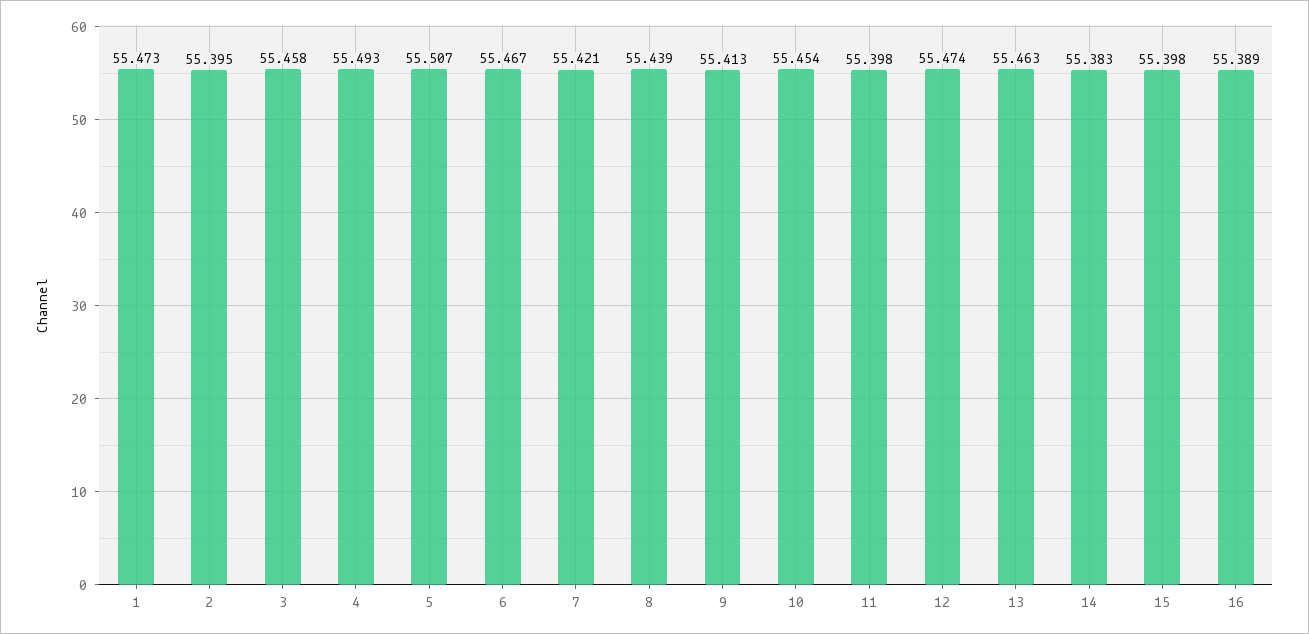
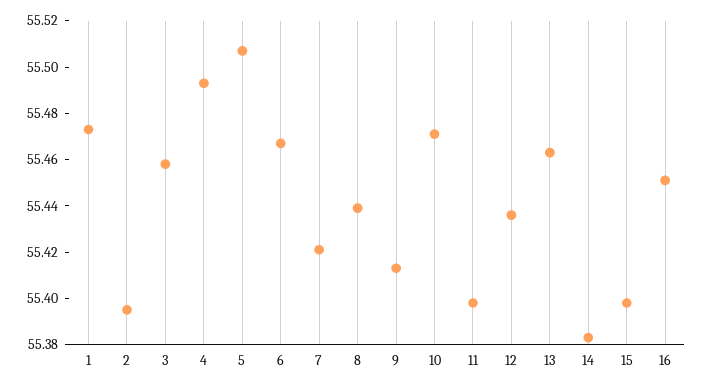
  {
    "1": 55.473,
    "2": 55.395,
    "3": 55.458,
    "4": 55.493,
    "5": 55.507,
    "6": 55.467,
    "7": 55.421,
    "8": 55.439,
    "9": 55.413,
-   "10": 55.454,
+   "10": 55.47,
    "11": 55.398,
-   "12": 55.474,
+   "12": 55.435,
    "13": 55.463,
    "14": 55.383,
    "15": 55.398,
-   "16": 55.389
+   "16": 55.45
  }

